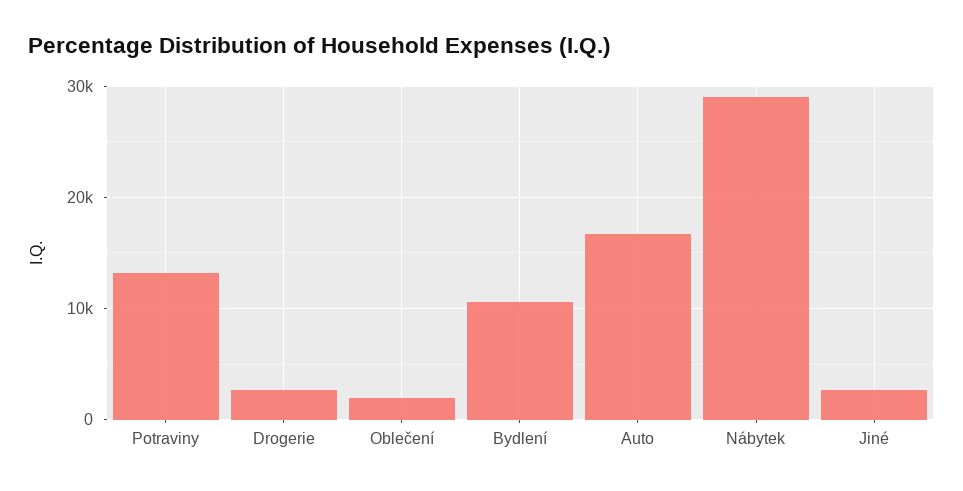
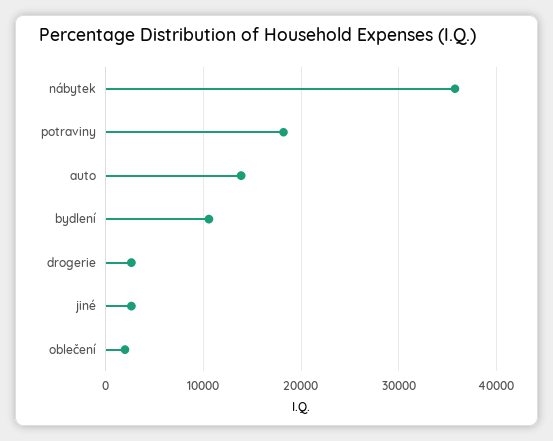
  {
-   "Potraviny": 13000,
+   "Potraviny": 18000,
    "Drogerie": 3000,
    "Oblečení": 2000,
    "Bydlení": 11000,
-   "Auto": 17000,
+   "Auto": 14000,
-   "Nábytek": 29000,
+   "Nábytek": 36000,
    "Jiné": 3000
  }

